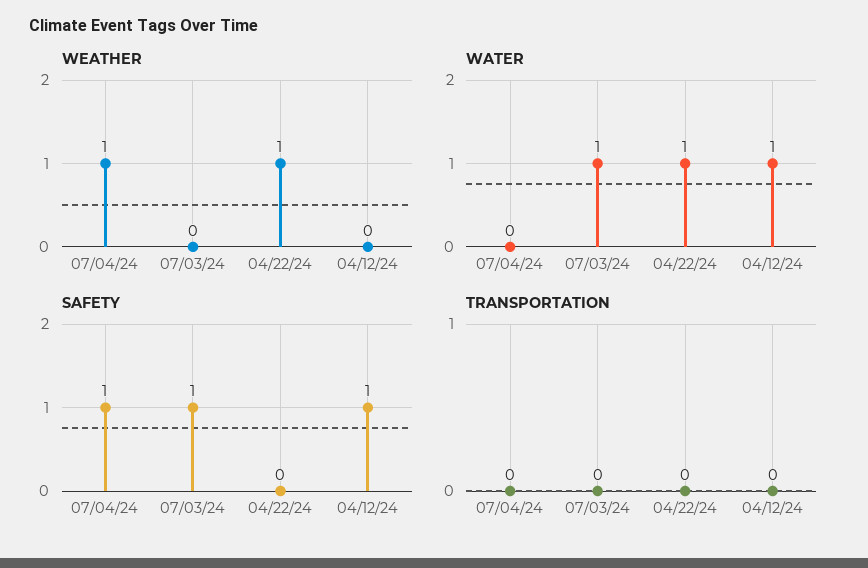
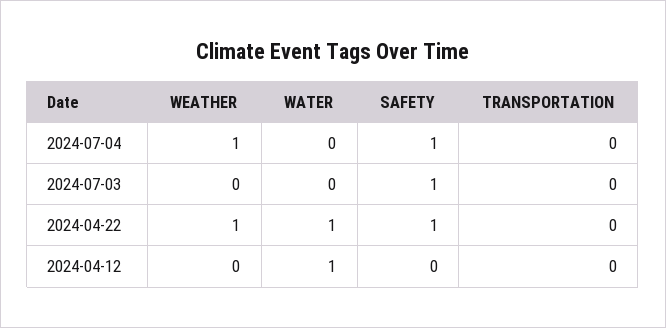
  {
    "WEATHER": {
      "07/04/24": 1,
      "07/03/24": 0,
      "04/22/24": 1,
      "04/12/24": 0
    },
    "WATER": {
      "07/04/24": 0,
-     "07/03/24": 1,
+     "07/03/24": 0,
      "04/22/24": 1,
      "04/12/24": 1
    },
    "SAFETY": {
      "07/04/24": 1,
      "07/03/24": 1,
-     "04/22/24": 0,
+     "04/22/24": 1,
-     "04/12/24": 1
+     "04/12/24": 0
    },
    "TRANSPORTATION": {
      "07/04/24": 0,
      "07/03/24": 0,
      "04/22/24": 0,
      "04/12/24": 0
    }
  }

